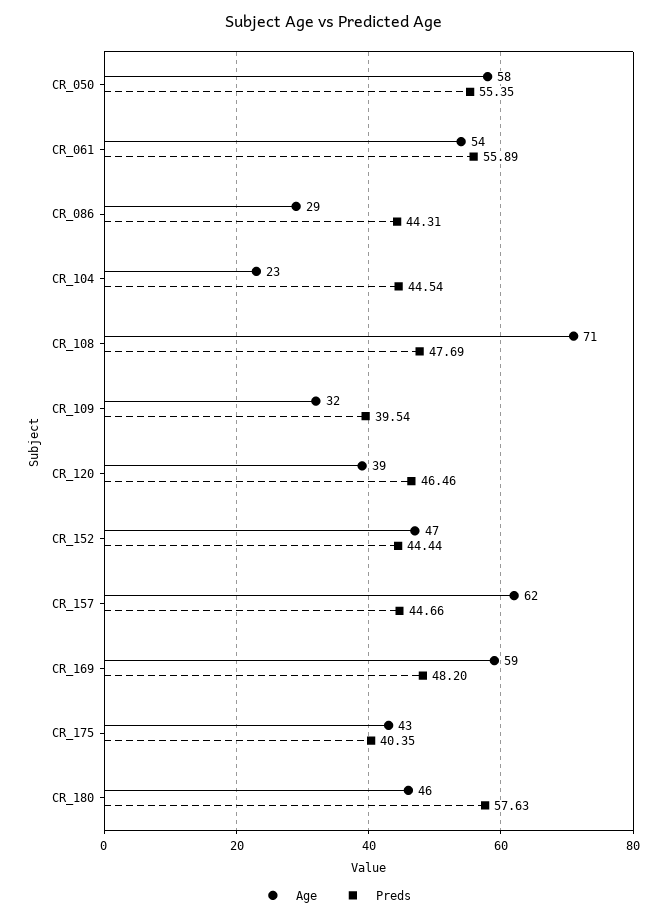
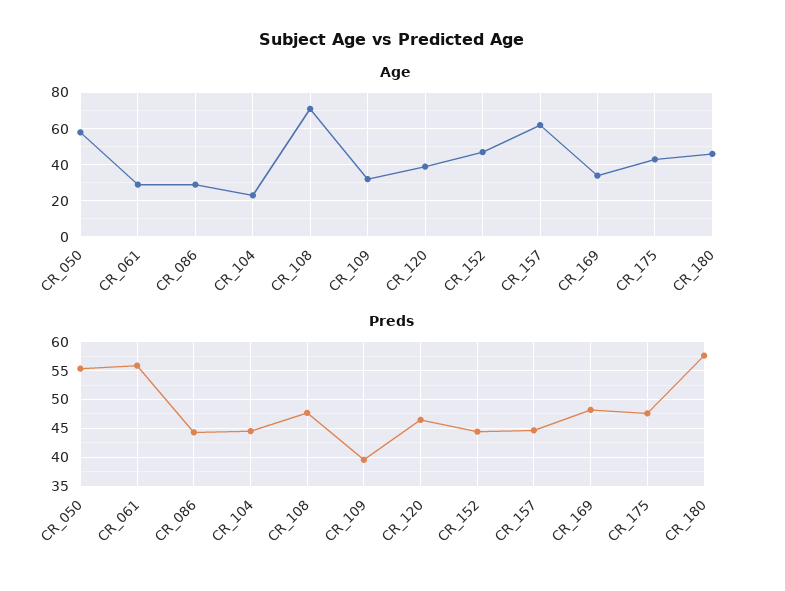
  {
    "Age": {
      "CR_050": 58,
-     "CR_061": 54,
+     "CR_061": 30,
      "CR_086": 29,
      "CR_104": 23,
      "CR_108": 71,
      "CR_109": 32,
      "CR_120": 39,
      "CR_152": 47,
      "CR_157": 62,
-     "CR_169": 59,
+     "CR_169": 35,
      "CR_175": 43,
      "CR_180": 46
    },
    "Preds": {
      "CR_050": 55.35,
      "CR_061": 55.89,
      "CR_086": 44.31,
      "CR_104": 44.54,
      "CR_108": 47.69,
      "CR_109": 39.54,
      "CR_120": 46.46,
      "CR_152": 44.44,
      "CR_157": 44.66,
      "CR_169": 48.2,
-     "CR_175": 40.35,
+     "CR_175": 47.5,
      "CR_180": 57.63
    }
  }

